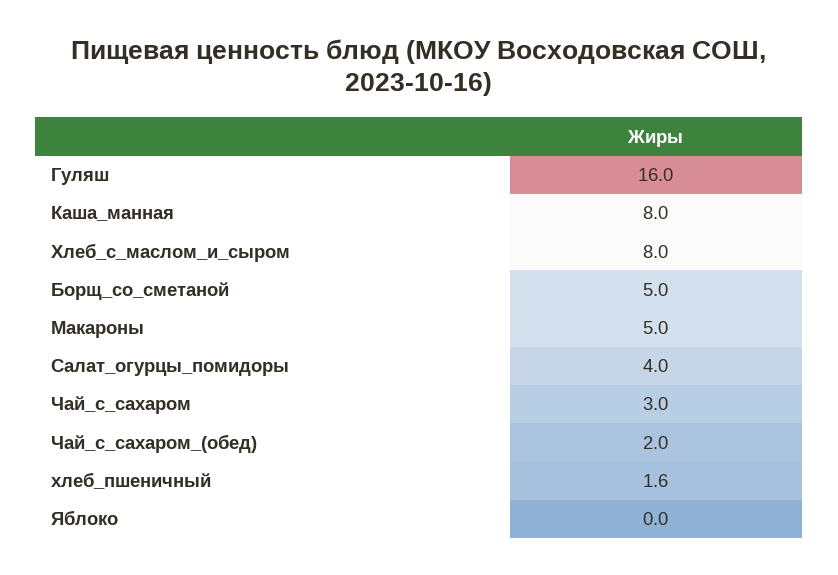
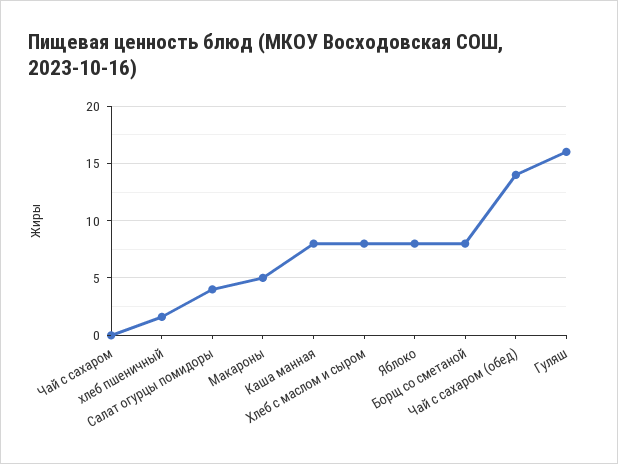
  {
    "Гуляш": 16,
    "Каша_манная": 8,
    "Хлеб_с_маслом_и_сыром": 8,
-   "Борщ_со_сметаной": 5,
+   "Борщ_со_сметаной": 8,
    "Макароны": 5,
    "Салат_огурцы_помидоры": 4,
-   "Чай_с_сахаром": 3,
+   "Чай_с_сахаром": 0,
-   "Чай_с_сахаром_(обед)": 2,
+   "Чай_с_сахаром_(обед)": 14,
    "хлеб_пшеничный": 1.6,
-   "Яблоко": 0
+   "Яблоко": 8
  }

